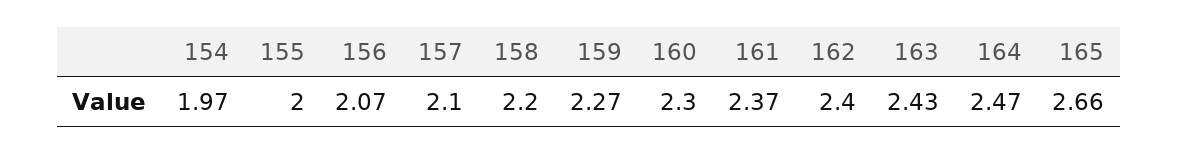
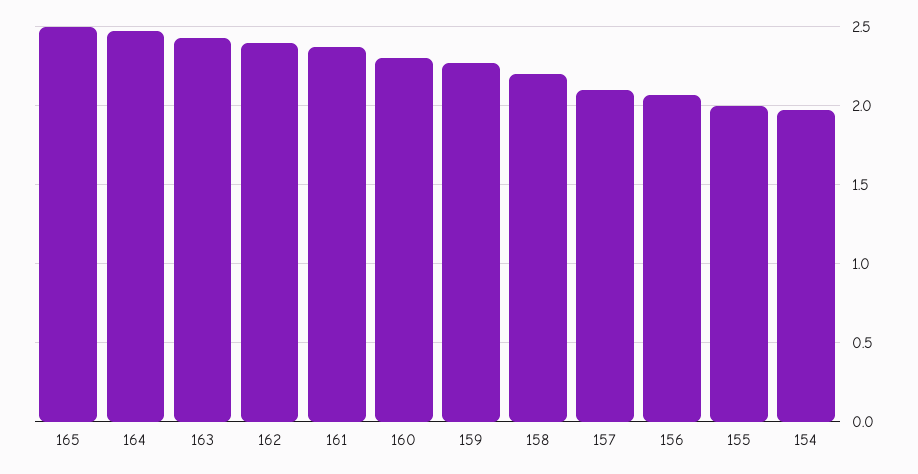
  {
    "154": 1.97,
    "155": 2,
    "156": 2.07,
    "157": 2.1,
    "158": 2.2,
    "159": 2.27,
    "160": 2.3,
    "161": 2.37,
    "162": 2.4,
    "163": 2.43,
    "164": 2.47,
-   "165": 2.66
+   "165": 2.5
  }

